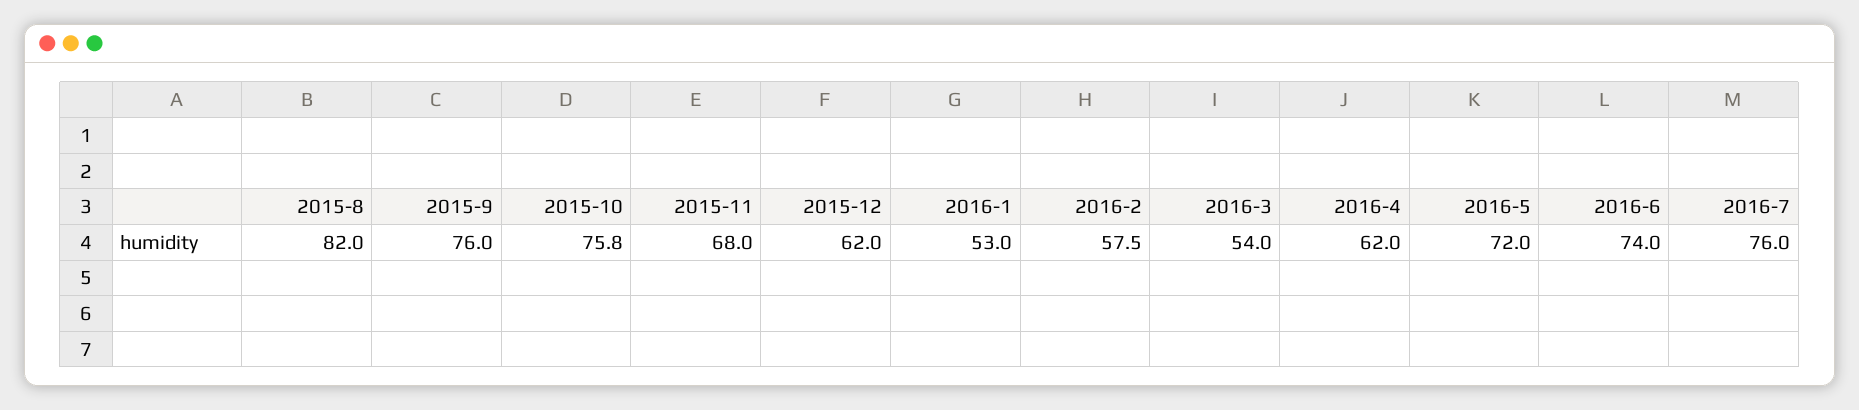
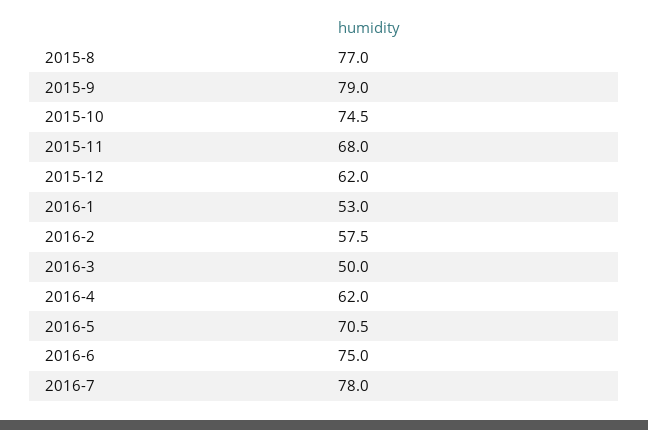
  {
-   "2015-8": 82,
+   "2015-8": 77,
-   "2015-9": 76,
+   "2015-9": 79,
-   "2015-10": 75.8,
+   "2015-10": 74.5,
    "2015-11": 68,
    "2015-12": 62,
    "2016-1": 53,
    "2016-2": 57.5,
-   "2016-3": 54,
+   "2016-3": 50,
    "2016-4": 62,
-   "2016-5": 72,
+   "2016-5": 70.5,
-   "2016-6": 74,
+   "2016-6": 75,
-   "2016-7": 76
+   "2016-7": 78
  }

